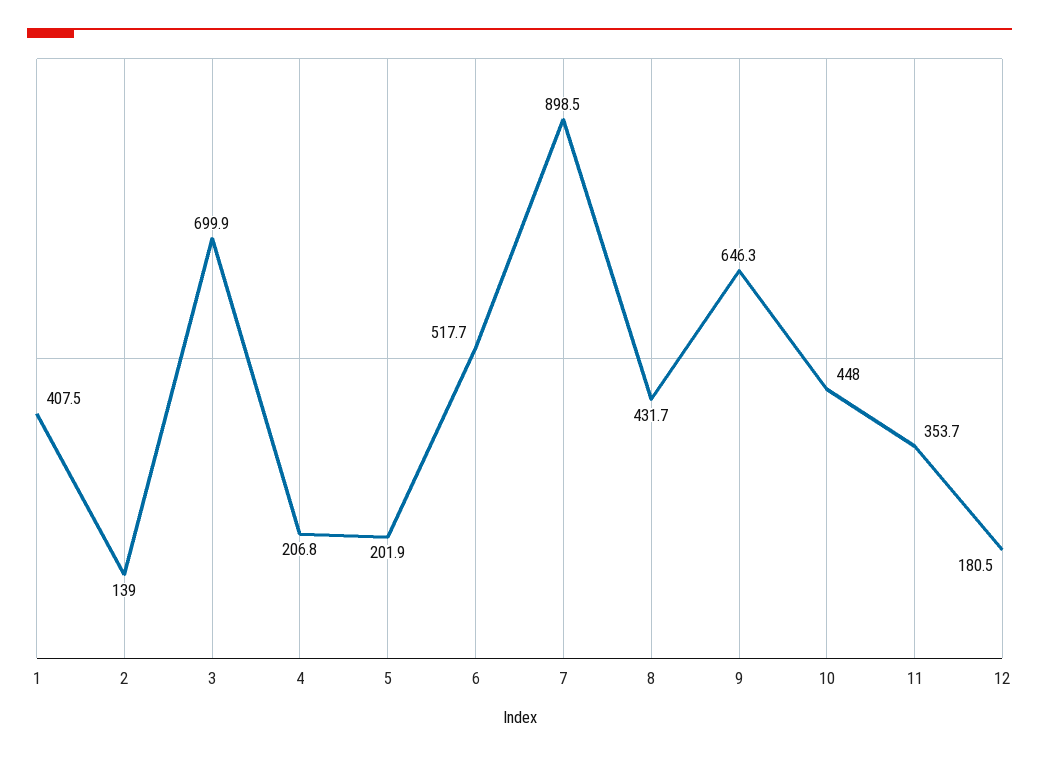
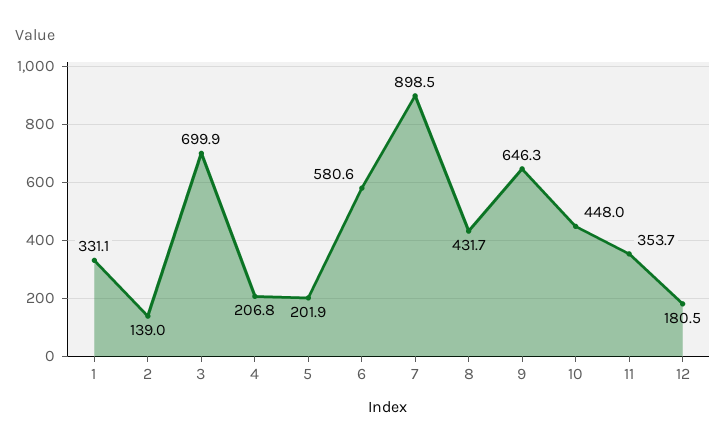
  {
-   "1": 407.5,
+   "1": 331.1,
    "2": 139,
    "3": 699.9,
    "4": 206.8,
    "5": 201.9,
-   "6": 517.7,
+   "6": 580.6,
    "7": 898.5,
    "8": 431.7,
    "9": 646.3,
    "10": 448,
    "11": 353.7,
    "12": 180.5
  }

